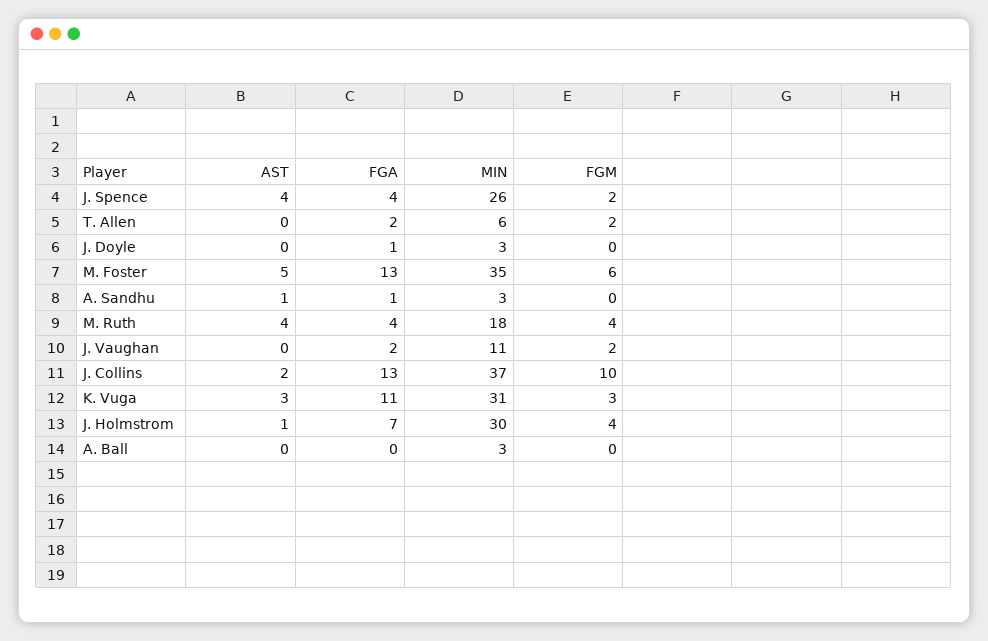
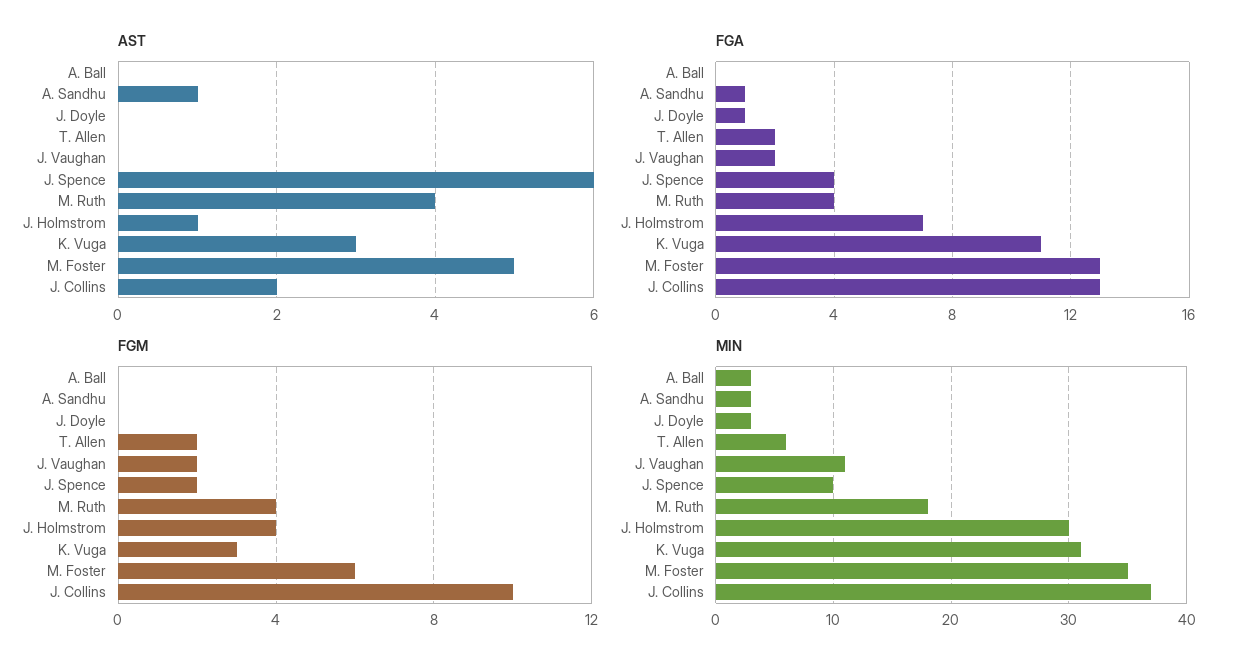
  {
    "AST": {
-     "J. Spence": 4,
+     "J. Spence": 6,
      "T. Allen": 0,
      "J. Doyle": 0,
      "M. Foster": 5,
      "A. Sandhu": 1,
      "M. Ruth": 4,
      "J. Vaughan": 0,
      "J. Collins": 2,
      "K. Vuga": 3,
      "J. Holmstrom": 1,
      "A. Ball": 0
    },
    "FGA": {
      "J. Spence": 4,
      "T. Allen": 2,
      "J. Doyle": 1,
      "M. Foster": 13,
      "A. Sandhu": 1,
      "M. Ruth": 4,
      "J. Vaughan": 2,
      "J. Collins": 13,
      "K. Vuga": 11,
      "J. Holmstrom": 7,
      "A. Ball": 0
    },
    "MIN": {
-     "J. Spence": 26,
+     "J. Spence": 10,
      "T. Allen": 6,
      "J. Doyle": 3,
      "M. Foster": 35,
      "A. Sandhu": 3,
      "M. Ruth": 18,
      "J. Vaughan": 11,
      "J. Collins": 37,
      "K. Vuga": 31,
      "J. Holmstrom": 30,
      "A. Ball": 3
    },
    "FGM": {
      "J. Spence": 2,
      "T. Allen": 2,
      "J. Doyle": 0,
      "M. Foster": 6,
      "A. Sandhu": 0,
      "M. Ruth": 4,
      "J. Vaughan": 2,
      "J. Collins": 10,
      "K. Vuga": 3,
      "J. Holmstrom": 4,
      "A. Ball": 0
    }
  }

